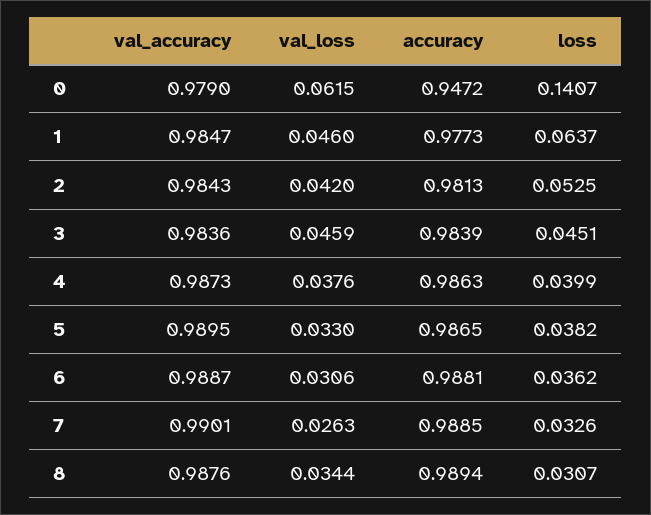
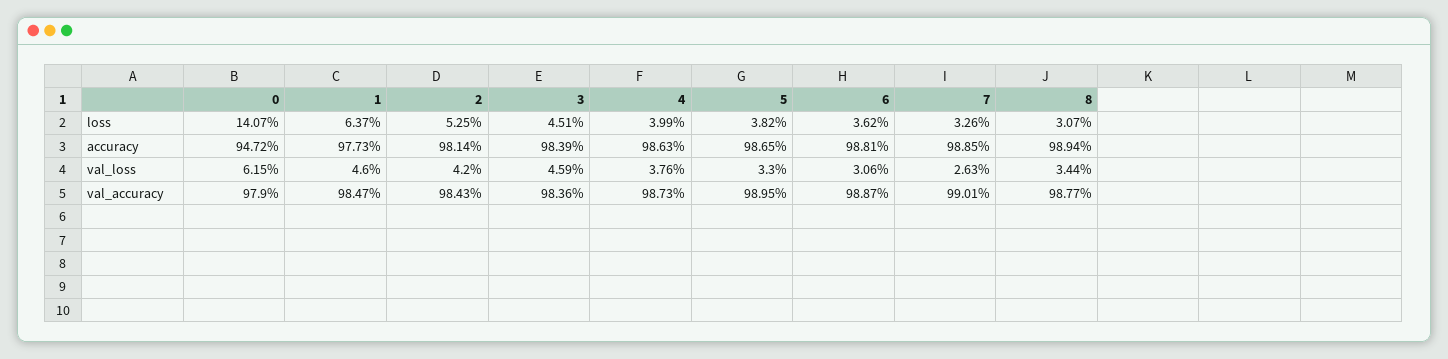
  {
    "val_accuracy": {
      "0": 0.979,
      "1": 0.9847,
      "2": 0.9843,
      "3": 0.9836,
      "4": 0.9873,
      "5": 0.9895,
      "6": 0.9887,
      "7": 0.9901,
-     "8": 0.9876
+     "8": 0.9877
    },
    "val_loss": {
      "0": 0.0615,
      "1": 0.046,
      "2": 0.042,
      "3": 0.0459,
      "4": 0.0376,
      "5": 0.033,
      "6": 0.0306,
      "7": 0.0263,
      "8": 0.0344
    },
    "accuracy": {
      "0": 0.9472,
      "1": 0.9773,
-     "2": 0.9813,
+     "2": 0.9814,
      "3": 0.9839,
      "4": 0.9863,
      "5": 0.9865,
      "6": 0.9881,
      "7": 0.9885,
      "8": 0.9894
    },
    "loss": {
      "0": 0.1407,
      "1": 0.0637,
      "2": 0.0525,
      "3": 0.0451,
      "4": 0.0399,
      "5": 0.0382,
      "6": 0.0362,
      "7": 0.0326,
      "8": 0.0307
    }
  }

